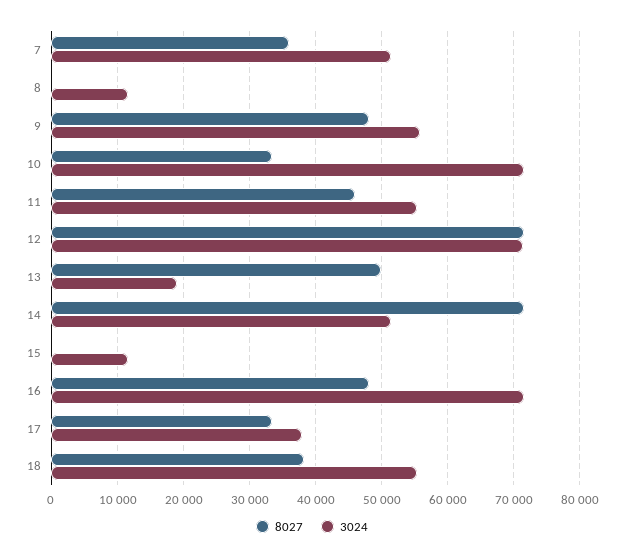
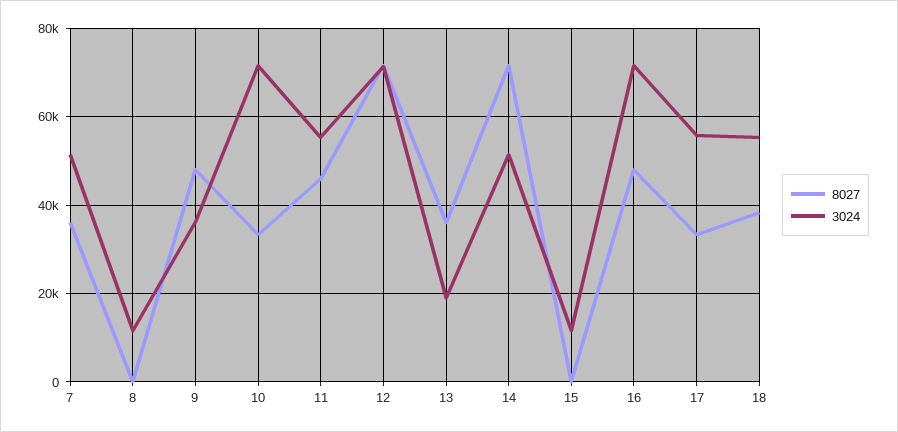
  {
    "8027": {
      "7": 36000,
      "8": 0,
      "9": 48000,
      "10": 33000,
      "11": 46000,
      "12": 72000,
-     "13": 50000,
+     "13": 36000,
      "14": 72000,
      "15": 0,
      "16": 48000,
      "17": 33000,
      "18": 38000
    },
    "3024": {
      "7": 51000,
      "8": 12000,
-     "9": 56000,
+     "9": 36000,
      "10": 72000,
      "11": 55000,
      "12": 71000,
      "13": 19000,
      "14": 51000,
      "15": 12000,
      "16": 72000,
-     "17": 38000,
+     "17": 56000,
      "18": 55000
    }
  }

